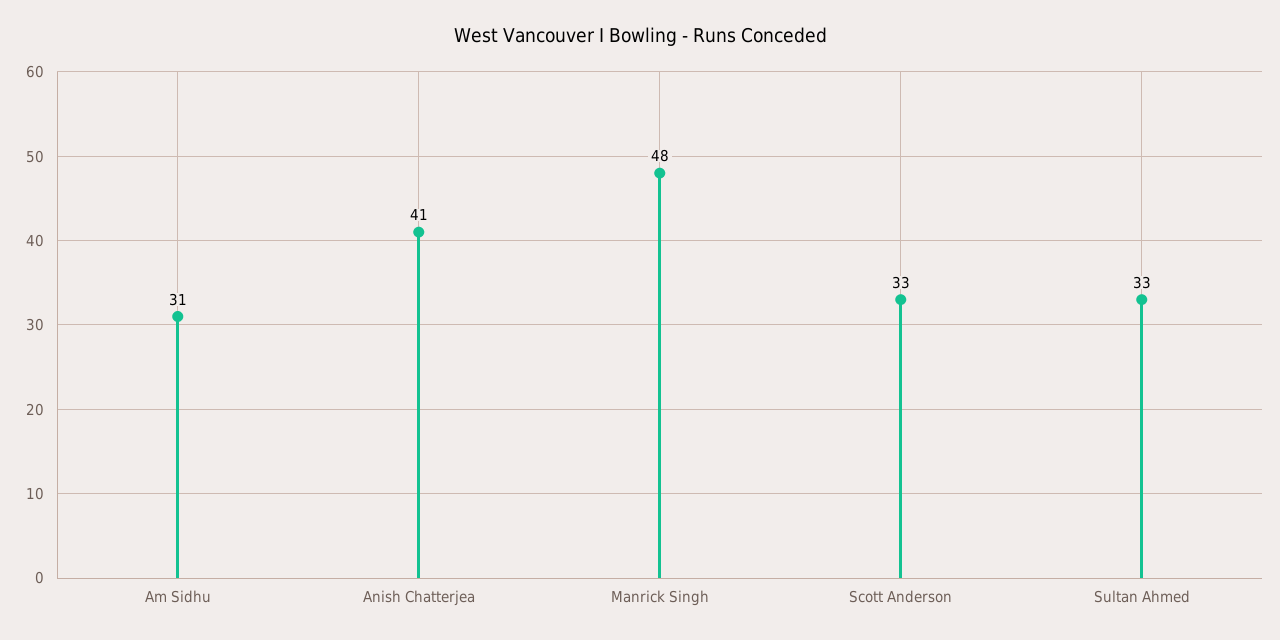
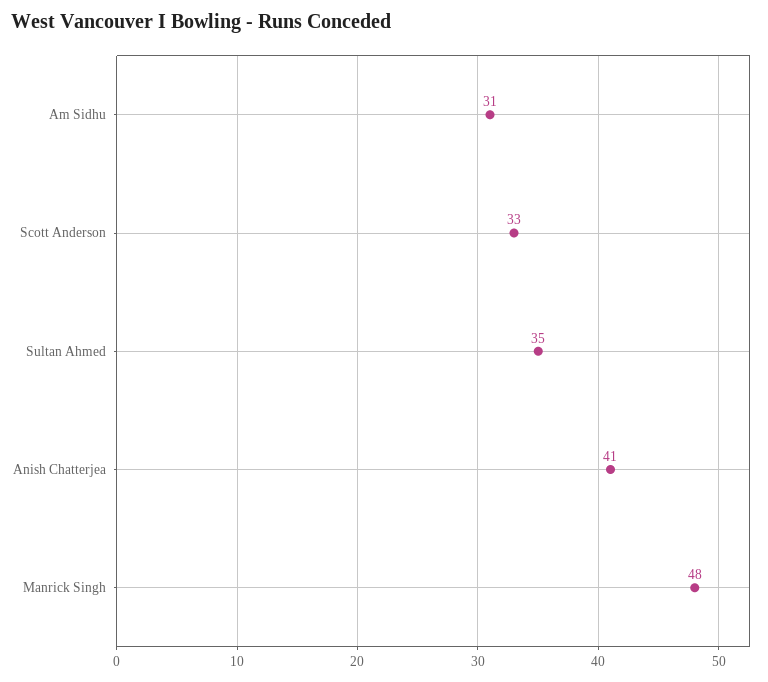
  {
    "Am Sidhu": 31,
    "Anish Chatterjea": 41,
    "Manrick Singh": 48,
    "Scott Anderson": 33,
-   "Sultan Ahmed": 33
+   "Sultan Ahmed": 35
  }

